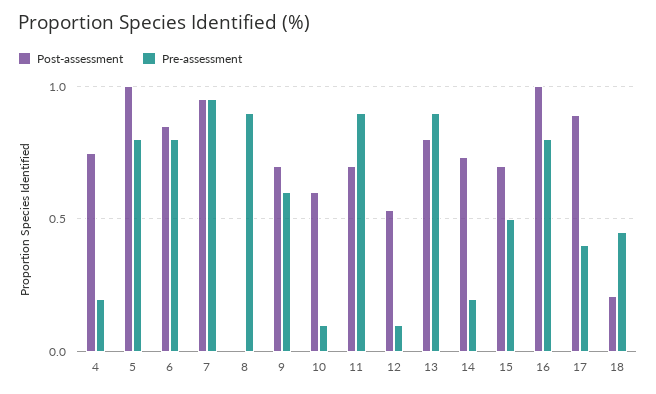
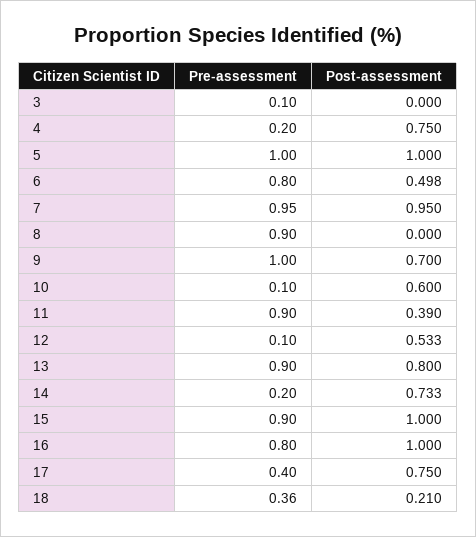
  {
    "Post-assessment": {
      "4": 0.75,
      "5": 1,
-     "6": 0.85,
+     "6": 0.498,
      "7": 0.95,
      "8": 0,
      "9": 0.7,
      "10": 0.6,
-     "11": 0.7,
+     "11": 0.39,
      "12": 0.533,
      "13": 0.8,
      "14": 0.733,
-     "15": 0.7,
+     "15": 1,
      "16": 1,
-     "17": 0.9,
+     "17": 0.75,
-     "18": 0.21
+     "18": 0.21,
+     "3": 0
    },
    "Pre-assessment": {
      "4": 0.2,
-     "5": 0.8,
+     "5": 1,
      "6": 0.8,
      "7": 0.95,
      "8": 0.9,
-     "9": 0.6,
+     "9": 1,
      "10": 0.1,
      "11": 0.9,
      "12": 0.1,
      "13": 0.9,
      "14": 0.2,
-     "15": 0.5,
+     "15": 0.9,
      "16": 0.8,
      "17": 0.4,
-     "18": 0.45
+     "18": 0.36,
+     "3": 0.1
    }
  }

